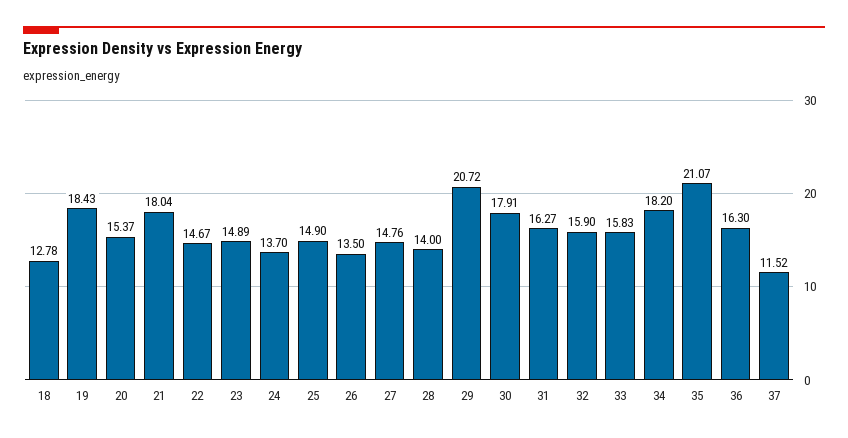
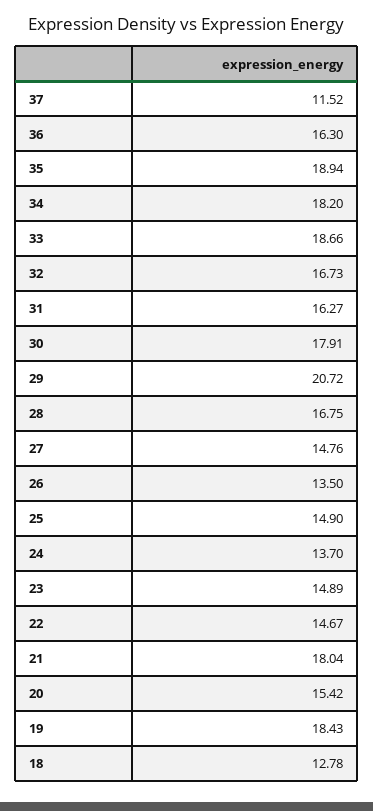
  {
    "18": 12.78,
    "19": 18.43,
-   "20": 15.37,
+   "20": 15.42,
    "21": 18.04,
    "22": 14.67,
    "23": 14.89,
    "24": 13.7,
    "25": 14.9,
    "26": 13.5,
    "27": 14.76,
-   "28": 14,
+   "28": 16.75,
    "29": 20.72,
    "30": 17.91,
    "31": 16.27,
-   "32": 15.9,
+   "32": 16.73,
-   "33": 15.83,
+   "33": 18.66,
    "34": 18.2,
-   "35": 21.07,
+   "35": 18.94,
    "36": 16.3,
    "37": 11.52
  }

